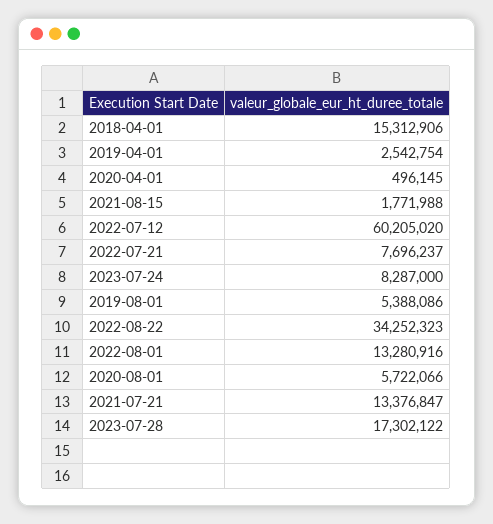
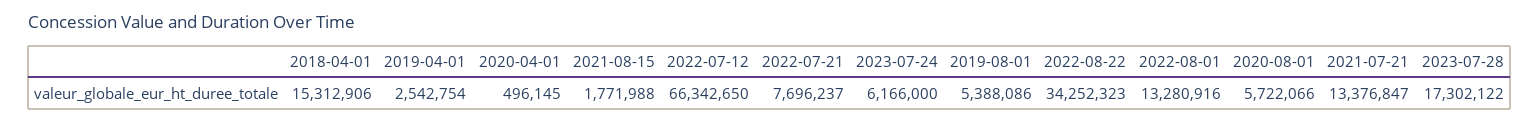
  {
    "2018-04-01": 15312906,
    "2019-04-01": 2542754,
    "2020-04-01": 496145,
    "2021-08-15": 1771988,
-   "2022-07-12": 60205020,
+   "2022-07-12": 66342650,
    "2022-07-21": 7696237,
-   "2023-07-24": 8287000,
+   "2023-07-24": 6166000,
    "2019-08-01": 5388086,
    "2022-08-22": 34252323,
    "2022-08-01": 13280916,
    "2020-08-01": 5722066,
    "2021-07-21": 13376847,
    "2023-07-28": 17302122
  }

